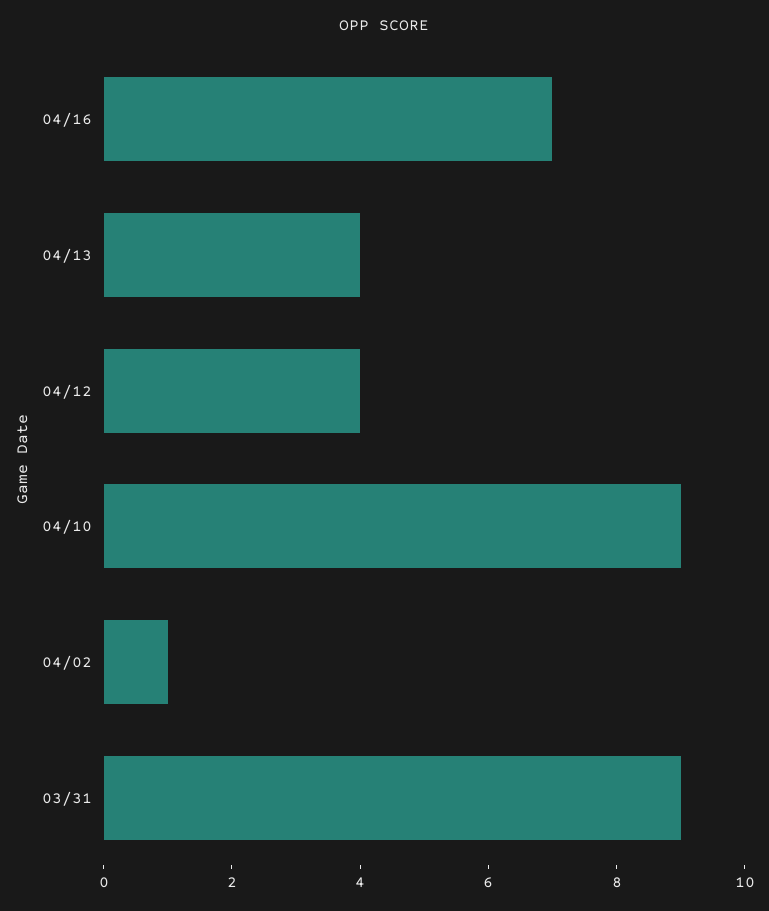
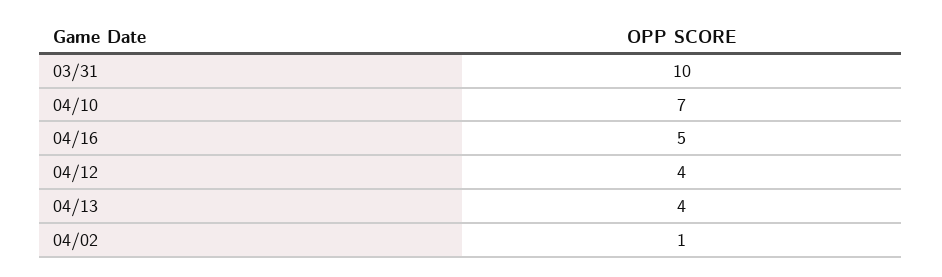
  {
-   "04/16": 7,
+   "04/16": 5,
    "04/13": 4,
    "04/12": 4,
-   "04/10": 9,
+   "04/10": 7,
    "04/02": 1,
-   "03/31": 9
+   "03/31": 10
  }

